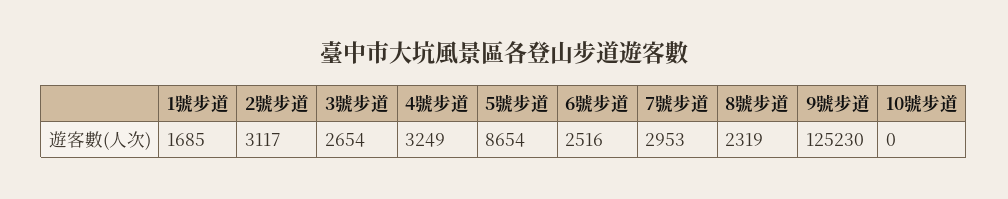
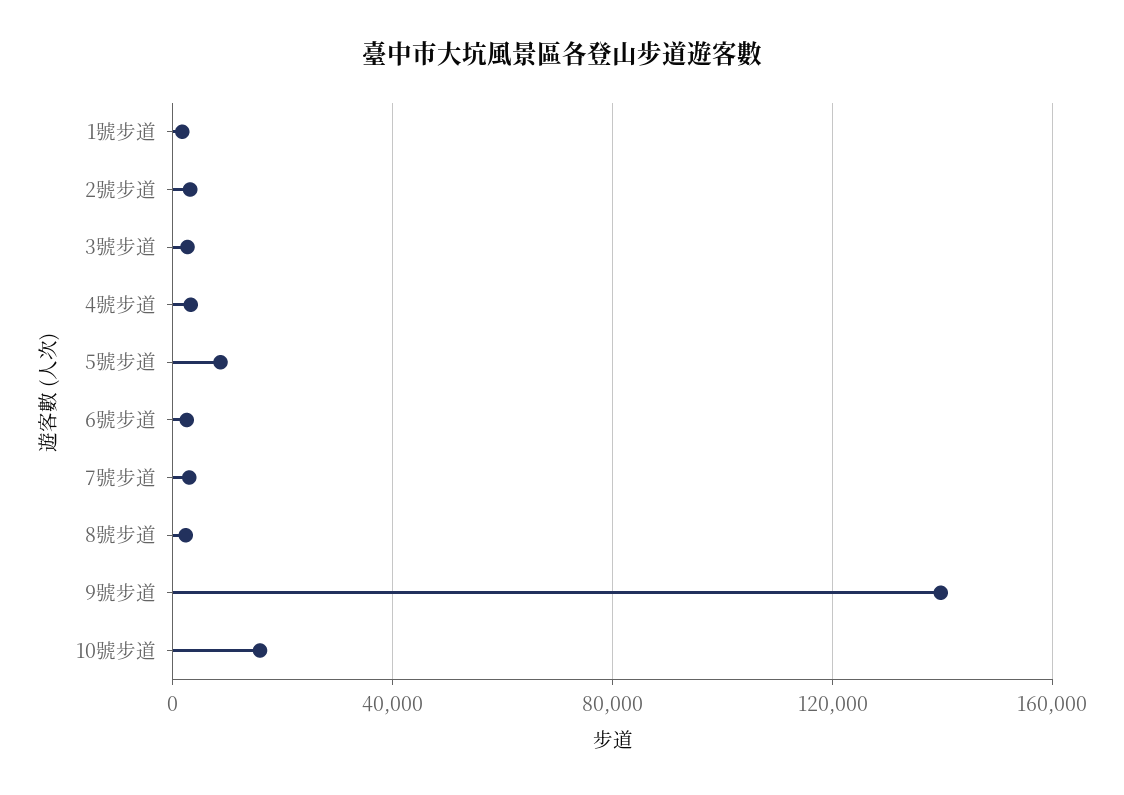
  {
    "1號步道": 1685,
    "2號步道": 3117,
    "3號步道": 2654,
    "4號步道": 3249,
    "5號步道": 8654,
    "6號步道": 2516,
    "7號步道": 2953,
    "8號步道": 2319,
-   "9號步道": 125230,
+   "9號步道": 140000,
-   "10號步道": 0
+   "10號步道": 15000
  }

